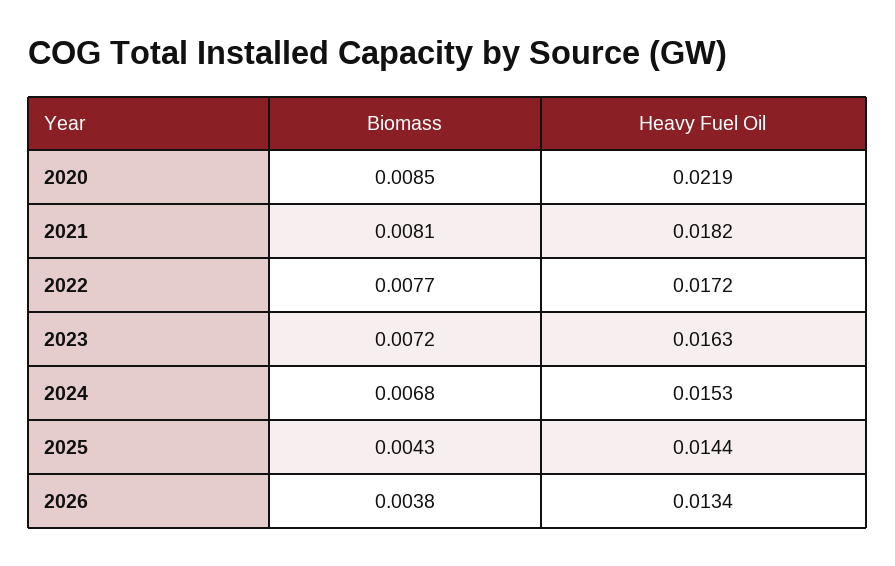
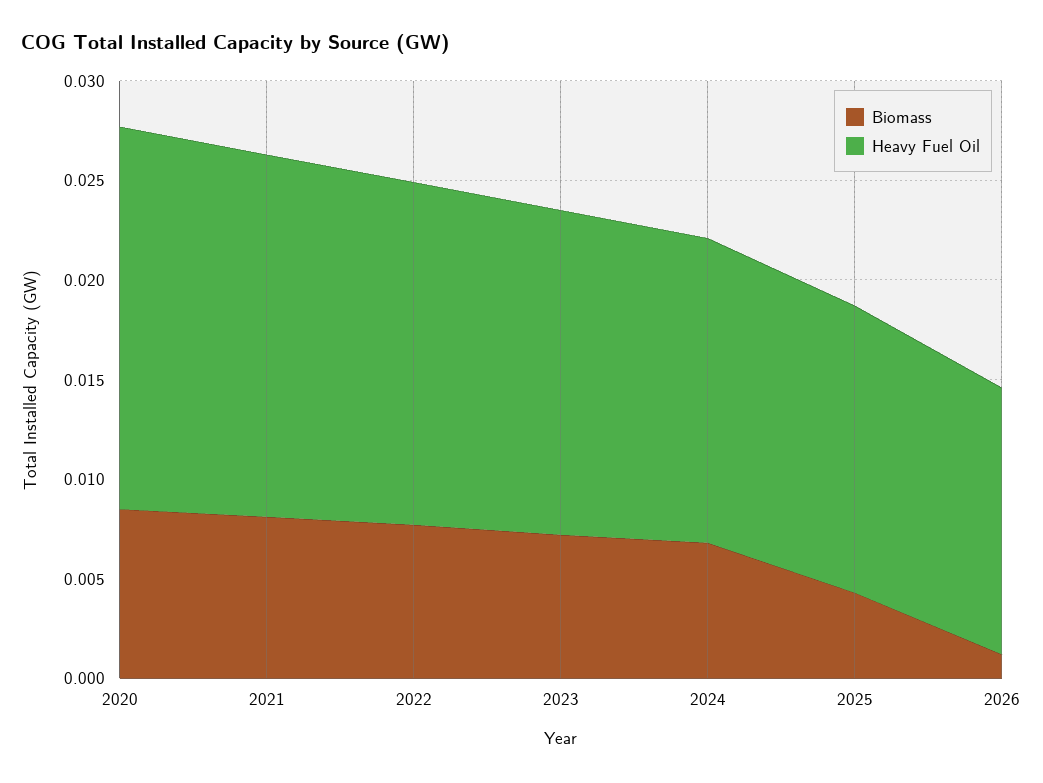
  {
    "Biomass": {
      "2020": 0.0085,
      "2021": 0.0081,
      "2022": 0.0077,
      "2023": 0.0072,
      "2024": 0.0068,
      "2025": 0.0043,
-     "2026": 0.0038
+     "2026": 0.001
    },
    "Heavy Fuel Oil": {
-     "2020": 0.0219,
+     "2020": 0.019,
      "2021": 0.0182,
      "2022": 0.0172,
      "2023": 0.0163,
      "2024": 0.0153,
      "2025": 0.0144,
      "2026": 0.0134
    }
  }

